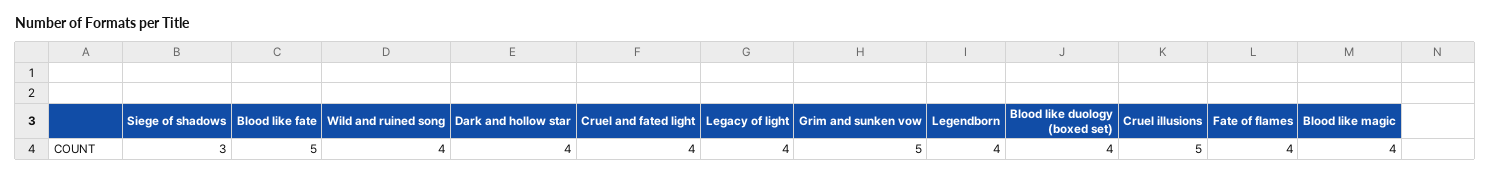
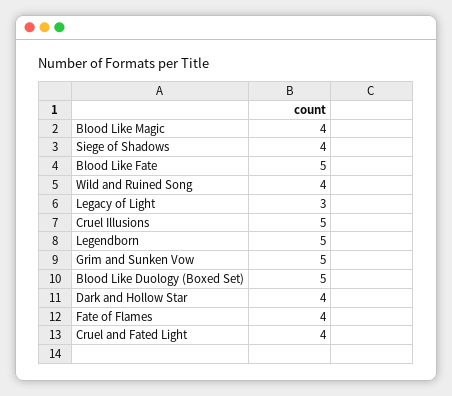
  {
-   "Siege of shadows": 3,
+   "Siege of shadows": 4,
    "Blood like fate": 5,
    "Wild and ruined song": 4,
    "Dark and hollow star": 4,
    "Cruel and fated light": 4,
-   "Legacy of light": 4,
+   "Legacy of light": 3,
    "Grim and sunken vow": 5,
-   "Legendborn": 4,
+   "Legendborn": 5,
-   "Blood like duology (boxed set)": 4,
+   "Blood like duology (boxed set)": 5,
    "Cruel illusions": 5,
    "Fate of flames": 4,
    "Blood like magic": 4
  }

